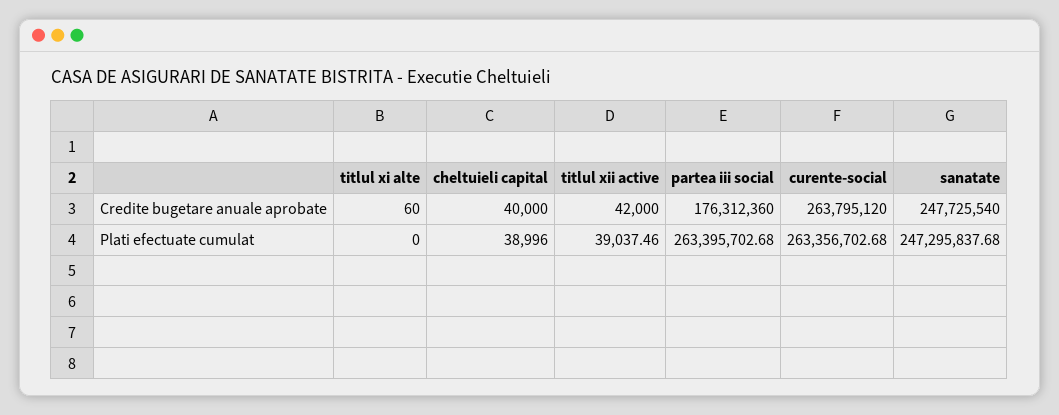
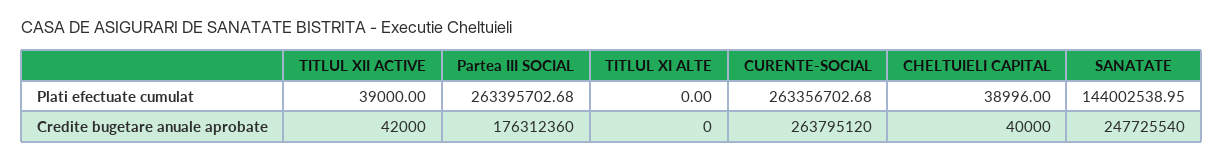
  {
    "titlul xi alte": {
-     "Credite bugetare anuale aprobate": 60,
+     "Credite bugetare anuale aprobate": 0,
      "Plati efectuate cumulat": 0
    },
    "cheltuieli capital": {
      "Credite bugetare anuale aprobate": 40000,
      "Plati efectuate cumulat": 38996
    },
    "titlul xii active": {
      "Credite bugetare anuale aprobate": 42000,
-     "Plati efectuate cumulat": 39037.46
+     "Plati efectuate cumulat": 39000
    },
    "partea iii social": {
      "Credite bugetare anuale aprobate": 176312360,
      "Plati efectuate cumulat": 263395702.68
    },
    "curente-social": {
      "Credite bugetare anuale aprobate": 263795120,
      "Plati efectuate cumulat": 263356702.68
    },
    "sanatate": {
      "Credite bugetare anuale aprobate": 247725540,
-     "Plati efectuate cumulat": 247295837.68
+     "Plati efectuate cumulat": 144002538.95
    }
  }

